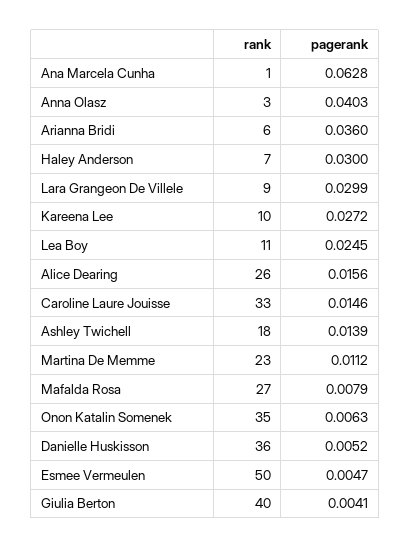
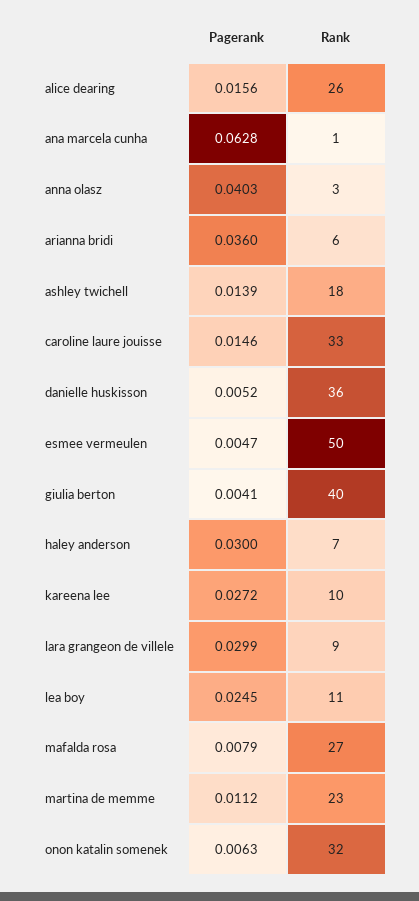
  {
    "rank": {
      "Ana Marcela Cunha": 1,
      "Anna Olasz": 3,
      "Arianna Bridi": 6,
      "Haley Anderson": 7,
      "Lara Grangeon De Villele": 9,
      "Kareena Lee": 10,
      "Lea Boy": 11,
      "Alice Dearing": 26,
      "Caroline Laure Jouisse": 33,
      "Ashley Twichell": 18,
      "Martina De Memme": 23,
      "Mafalda Rosa": 27,
-     "Onon Katalin Somenek": 35,
+     "Onon Katalin Somenek": 32,
      "Danielle Huskisson": 36,
      "Esmee Vermeulen": 50,
      "Giulia Berton": 40
    },
    "pagerank": {
      "Ana Marcela Cunha": 0.0628,
      "Anna Olasz": 0.0403,
      "Arianna Bridi": 0.036,
      "Haley Anderson": 0.03,
      "Lara Grangeon De Villele": 0.0299,
      "Kareena Lee": 0.0272,
      "Lea Boy": 0.0245,
      "Alice Dearing": 0.0156,
      "Caroline Laure Jouisse": 0.0146,
      "Ashley Twichell": 0.0139,
      "Martina De Memme": 0.0112,
      "Mafalda Rosa": 0.0079,
      "Onon Katalin Somenek": 0.0063,
      "Danielle Huskisson": 0.0052,
      "Esmee Vermeulen": 0.0047,
      "Giulia Berton": 0.0041
    }
  }

